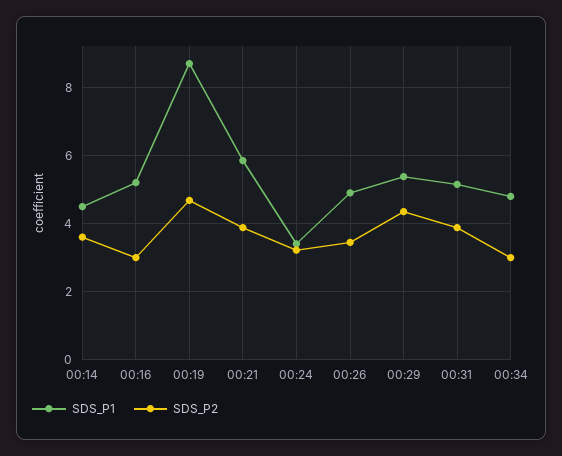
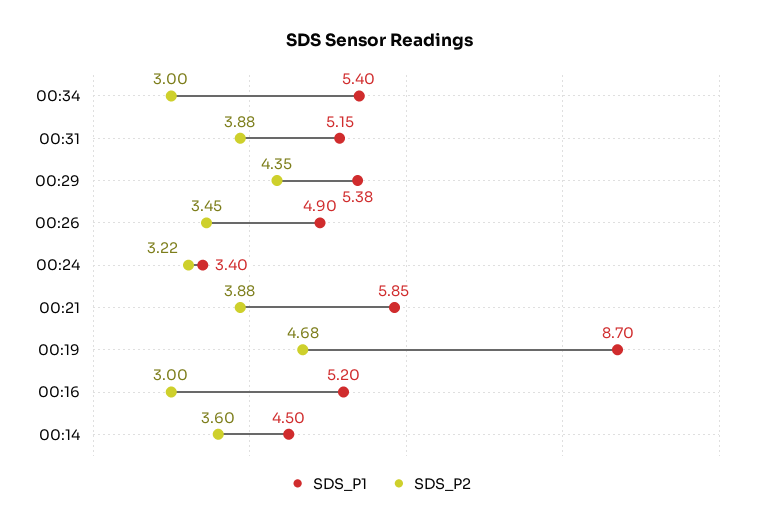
  {
    "SDS_P1": {
      "00:14": 4.5,
      "00:16": 5.2,
      "00:19": 8.7,
      "00:21": 5.85,
      "00:24": 3.4,
      "00:26": 4.9,
      "00:29": 5.38,
      "00:31": 5.15,
-     "00:34": 4.8
+     "00:34": 5.4
    },
    "SDS_P2": {
      "00:14": 3.6,
      "00:16": 3,
      "00:19": 4.68,
      "00:21": 3.88,
      "00:24": 3.22,
      "00:26": 3.45,
      "00:29": 4.35,
      "00:31": 3.88,
      "00:34": 3
    }
  }

